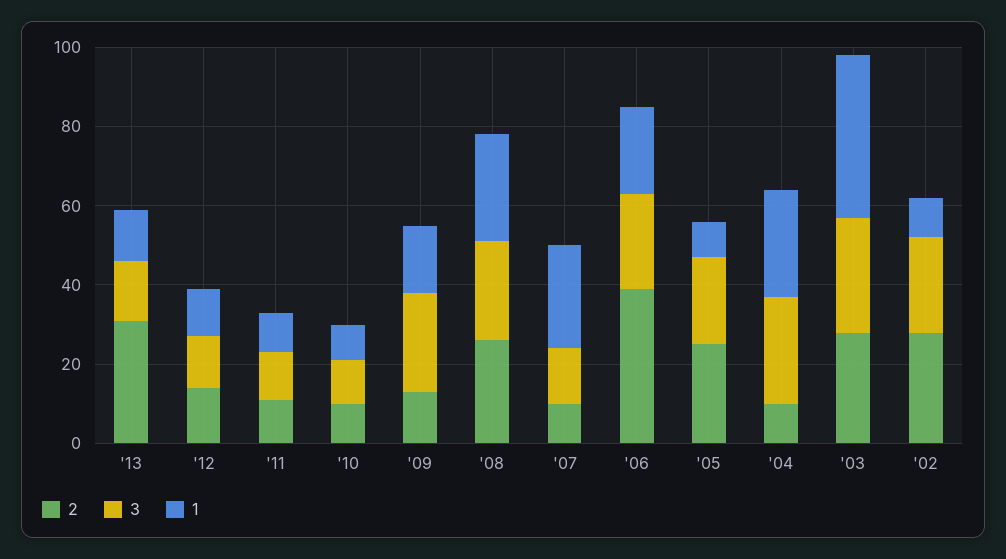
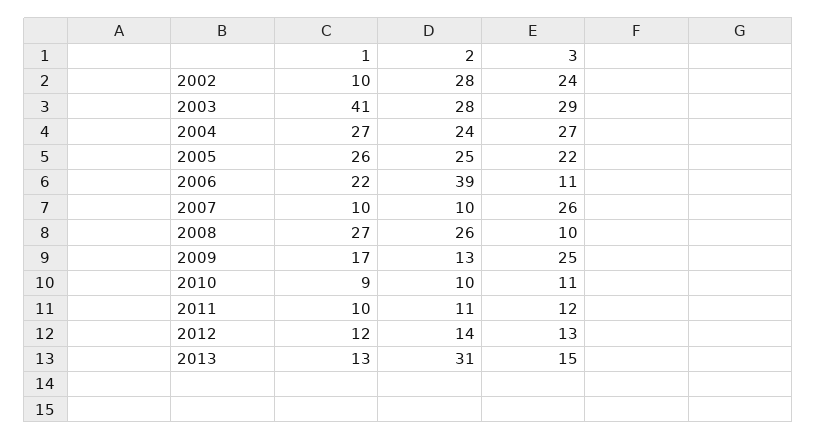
  {
    "2": {
      "'13": 31,
      "'12": 14,
      "'11": 11,
      "'10": 10,
      "'09": 13,
      "'08": 26,
      "'07": 10,
      "'06": 39,
      "'05": 25,
-     "'04": 10,
+     "'04": 24,
      "'03": 28,
      "'02": 28
    },
    "3": {
      "'13": 15,
      "'12": 13,
      "'11": 12,
      "'10": 11,
      "'09": 25,
-     "'08": 25,
+     "'08": 10,
-     "'07": 15,
+     "'07": 26,
-     "'06": 25,
+     "'06": 11,
      "'05": 22,
      "'04": 27,
      "'03": 29,
      "'02": 24
    },
    "1": {
      "'13": 13,
      "'12": 12,
      "'11": 10,
      "'10": 9,
      "'09": 17,
      "'08": 27,
-     "'07": 25,
+     "'07": 10,
      "'06": 22,
-     "'05": 10,
+     "'05": 26,
      "'04": 27,
      "'03": 41,
      "'02": 10
    }
  }

